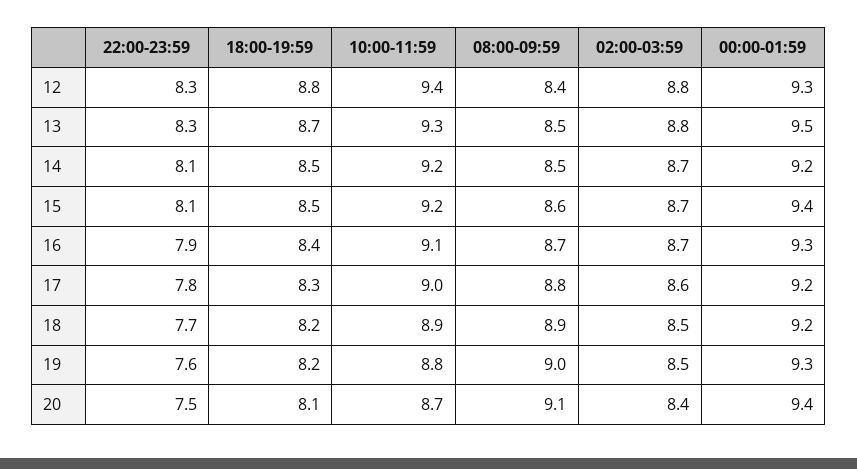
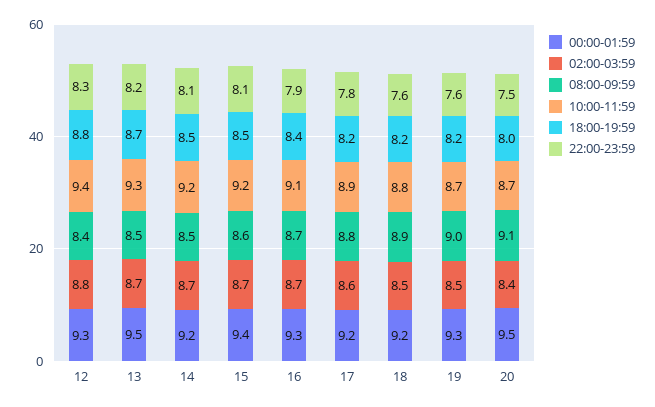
  {
    "22:00-23:59": {
      "12": 8.3,
-     "13": 8.3,
+     "13": 8.2,
      "14": 8.1,
      "15": 8.1,
      "16": 7.9,
      "17": 7.8,
-     "18": 7.7,
+     "18": 7.6,
      "19": 7.6,
      "20": 7.5
    },
    "18:00-19:59": {
      "12": 8.8,
      "13": 8.7,
      "14": 8.5,
      "15": 8.5,
      "16": 8.4,
-     "17": 8.3,
+     "17": 8.2,
      "18": 8.2,
      "19": 8.2,
-     "20": 8.1
+     "20": 8
    },
    "10:00-11:59": {
      "12": 9.4,
      "13": 9.3,
      "14": 9.2,
      "15": 9.2,
      "16": 9.1,
-     "17": 9,
+     "17": 8.9,
-     "18": 8.9,
+     "18": 8.8,
-     "19": 8.8,
+     "19": 8.7,
      "20": 8.7
    },
    "08:00-09:59": {
      "12": 8.4,
      "13": 8.5,
      "14": 8.5,
      "15": 8.6,
      "16": 8.7,
      "17": 8.8,
      "18": 8.9,
      "19": 9,
      "20": 9.1
    },
    "02:00-03:59": {
      "12": 8.8,
-     "13": 8.8,
+     "13": 8.7,
      "14": 8.7,
      "15": 8.7,
      "16": 8.7,
      "17": 8.6,
      "18": 8.5,
      "19": 8.5,
      "20": 8.4
    },
    "00:00-01:59": {
      "12": 9.3,
      "13": 9.5,
      "14": 9.2,
      "15": 9.4,
      "16": 9.3,
      "17": 9.2,
      "18": 9.2,
      "19": 9.3,
-     "20": 9.4
+     "20": 9.5
    }
  }

